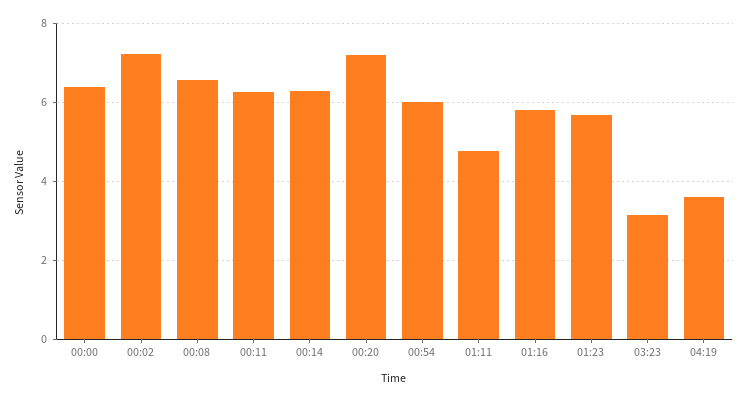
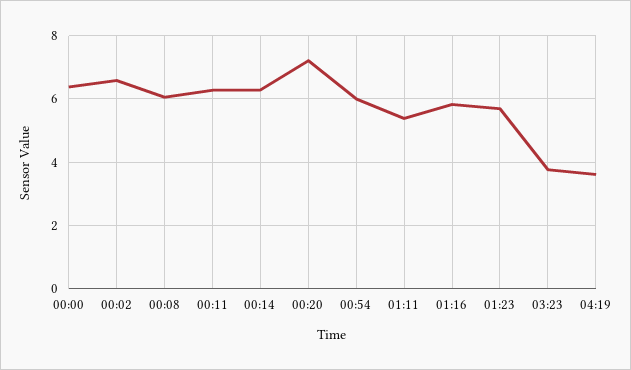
  {
    "00:00": 6.4,
-   "00:02": 7.2,
+   "00:02": 6.6,
-   "00:08": 6.6,
+   "00:08": 6,
    "00:11": 6.2,
    "00:14": 6.2,
    "00:20": 7.2,
    "00:54": 6,
-   "01:11": 4.8,
+   "01:11": 5.4,
    "01:16": 5.8,
    "01:23": 5.6,
-   "03:23": 3.2,
+   "03:23": 3.8,
    "04:19": 3.6
  }

